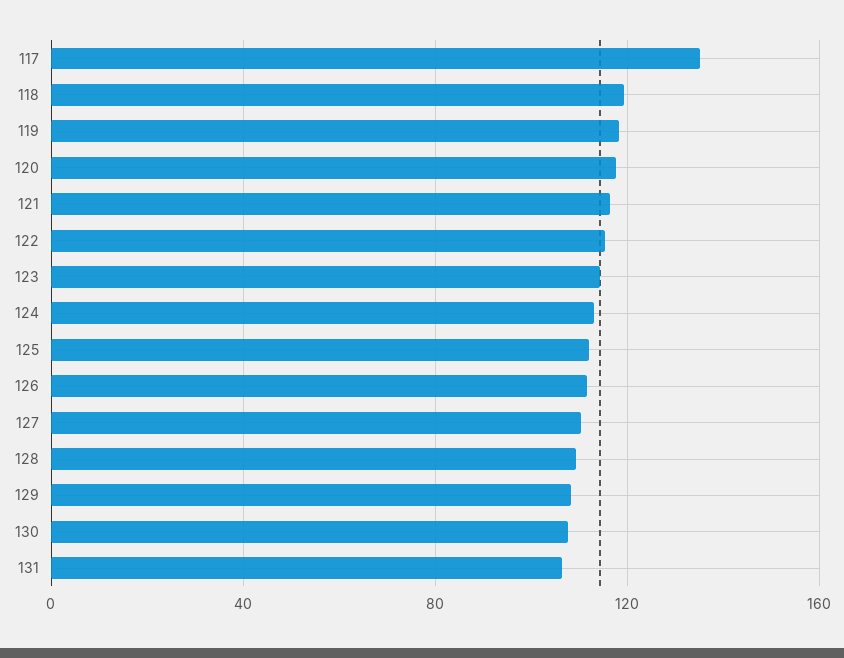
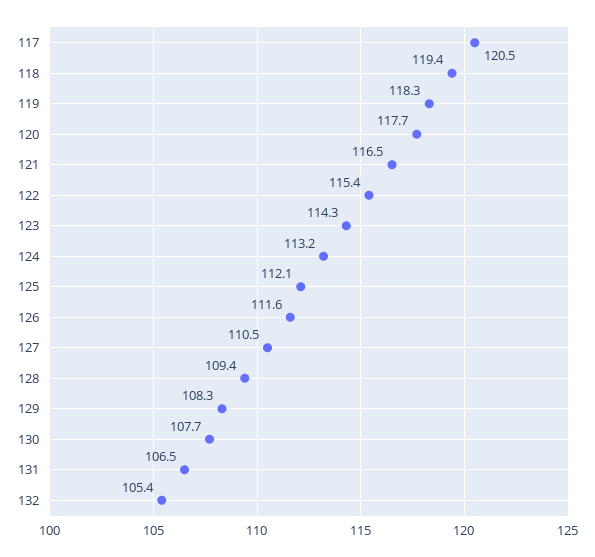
  {
-   "117": 135,
+   "117": 120.5,
    "118": 119.4,
    "119": 118.3,
    "120": 117.7,
    "121": 116.5,
    "122": 115.4,
    "123": 114.3,
    "124": 113.2,
    "125": 112.1,
    "126": 111.6,
    "127": 110.5,
    "128": 109.4,
    "129": 108.3,
    "130": 107.7,
-   "131": 106.5
+   "131": 106.5,
+   "132": 105.4
  }

